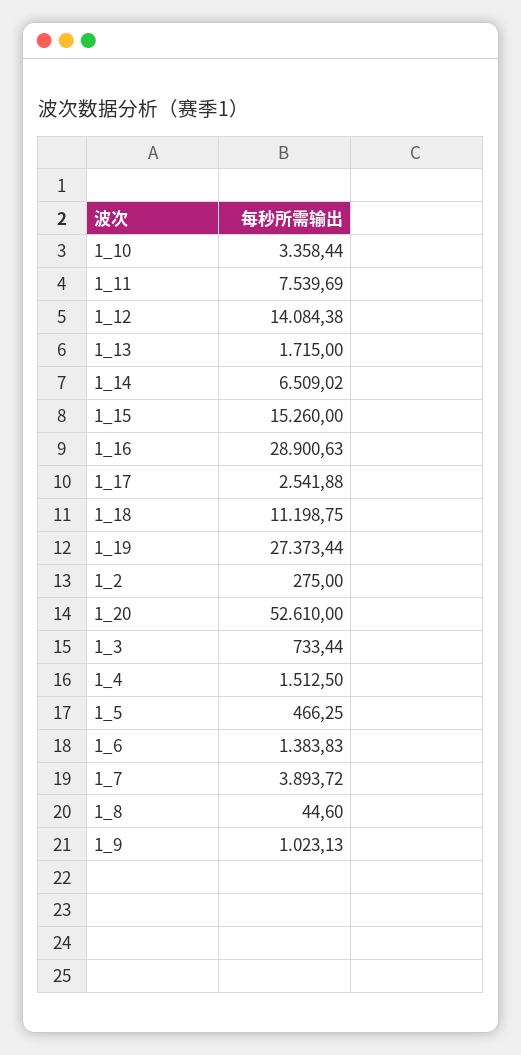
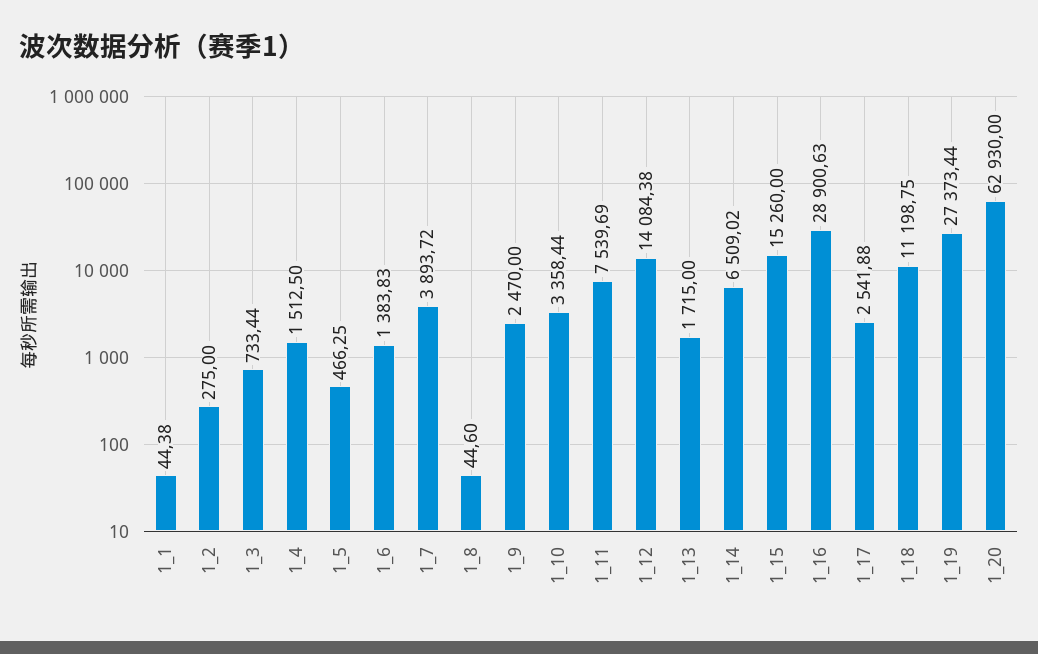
  {
    "1_10": 3358.44,
    "1_11": 7539.69,
    "1_12": 14084.38,
    "1_13": 1715,
    "1_14": 6509.02,
    "1_15": 15260,
    "1_16": 28900.63,
    "1_17": 2541.88,
    "1_18": 11198.75,
    "1_19": 27373.44,
    "1_2": 275,
-   "1_20": 52610,
+   "1_20": 62930,
    "1_3": 733.44,
    "1_4": 1512.5,
    "1_5": 466.25,
    "1_6": 1383.83,
    "1_7": 3893.72,
    "1_8": 44.6,
-   "1_9": 1023.13
+   "1_9": 2470,
+   "1_1": 44.38
  }

